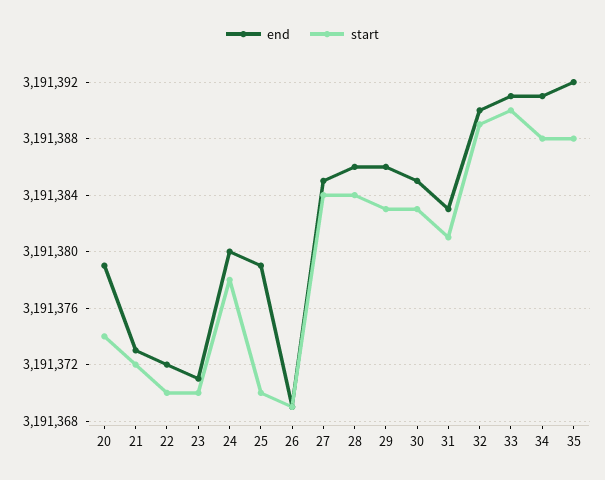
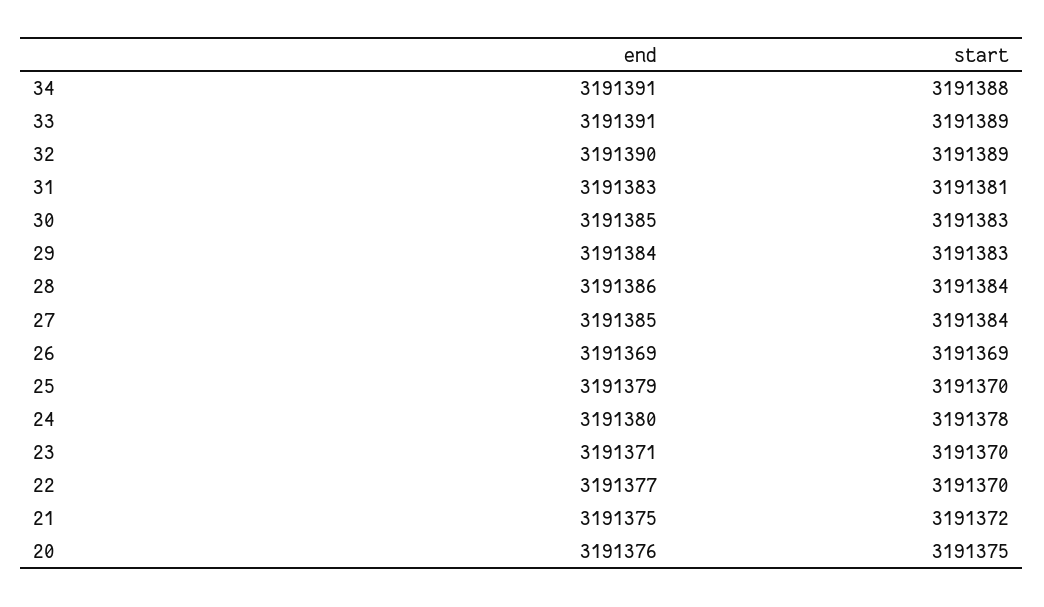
  {
    "end": {
-     "20": 3191379,
+     "20": 3191376,
-     "21": 3191373,
+     "21": 3191375,
-     "22": 3191372,
+     "22": 3191377,
      "23": 3191371,
      "24": 3191380,
      "25": 3191379,
      "26": 3191369,
      "27": 3191385,
      "28": 3191386,
-     "29": 3191386,
+     "29": 3191384,
      "30": 3191385,
      "31": 3191383,
      "32": 3191390,
      "33": 3191391,
-     "34": 3191391,
+     "34": 3191391
-     "35": 3191392
    },
    "start": {
-     "20": 3191374,
+     "20": 3191375,
      "21": 3191372,
      "22": 3191370,
      "23": 3191370,
      "24": 3191378,
      "25": 3191370,
      "26": 3191369,
      "27": 3191384,
      "28": 3191384,
      "29": 3191383,
      "30": 3191383,
      "31": 3191381,
      "32": 3191389,
-     "33": 3191390,
+     "33": 3191389,
-     "34": 3191388,
+     "34": 3191388
-     "35": 3191388
    }
  }

